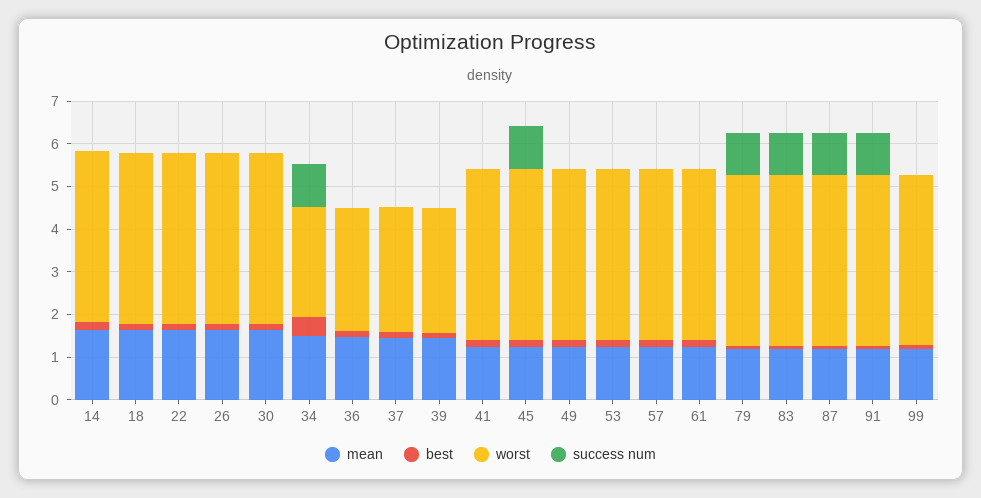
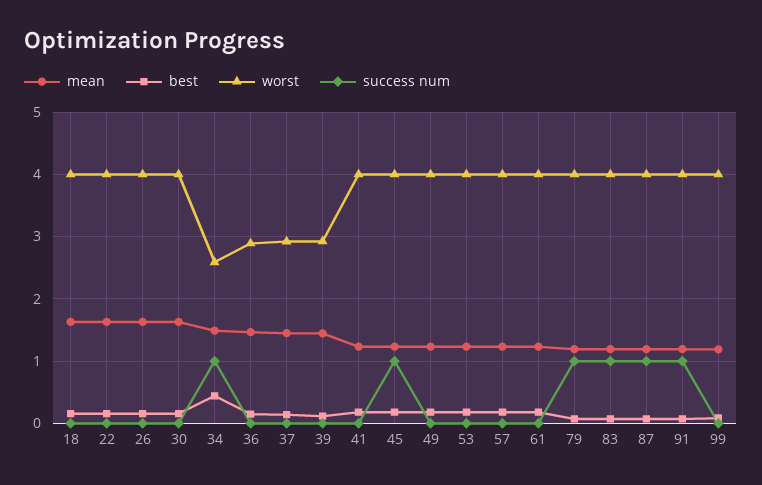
  {
    "mean": {
-     "14": 1.6,
      "18": 1.6,
      "22": 1.6,
      "26": 1.6,
      "30": 1.6,
      "34": 1.5,
      "36": 1.5,
      "37": 1.5,
      "39": 1.4,
      "41": 1.2,
      "45": 1.2,
      "49": 1.2,
      "53": 1.2,
      "57": 1.2,
      "61": 1.2,
      "79": 1.2,
      "83": 1.2,
      "87": 1.2,
      "91": 1.2,
      "99": 1.2
    },
    "best": {
-     "14": 0.2,
      "18": 0.2,
      "22": 0.2,
      "26": 0.2,
      "30": 0.2,
      "34": 0.4,
      "36": 0.1,
      "37": 0.1,
      "39": 0.1,
      "41": 0.2,
      "45": 0.2,
      "49": 0.2,
      "53": 0.2,
      "57": 0.2,
      "61": 0.2,
      "79": 0.1,
      "83": 0.1,
      "87": 0.1,
      "91": 0.1,
      "99": 0.1
    },
    "worst": {
-     "14": 4,
      "18": 4,
      "22": 4,
      "26": 4,
      "30": 4,
      "34": 2.6,
      "36": 2.9,
      "37": 2.9,
      "39": 2.9,
      "41": 4,
      "45": 4,
      "49": 4,
      "53": 4,
      "57": 4,
      "61": 4,
      "79": 4,
      "83": 4,
      "87": 4,
      "91": 4,
      "99": 4
    },
    "success num": {
-     "14": 0,
      "18": 0,
      "22": 0,
      "26": 0,
      "30": 0,
      "34": 1,
      "36": 0,
      "37": 0,
      "39": 0,
      "41": 0,
      "45": 1,
      "49": 0,
      "53": 0,
      "57": 0,
      "61": 0,
      "79": 1,
      "83": 1,
      "87": 1,
      "91": 1,
      "99": 0
    }
  }

